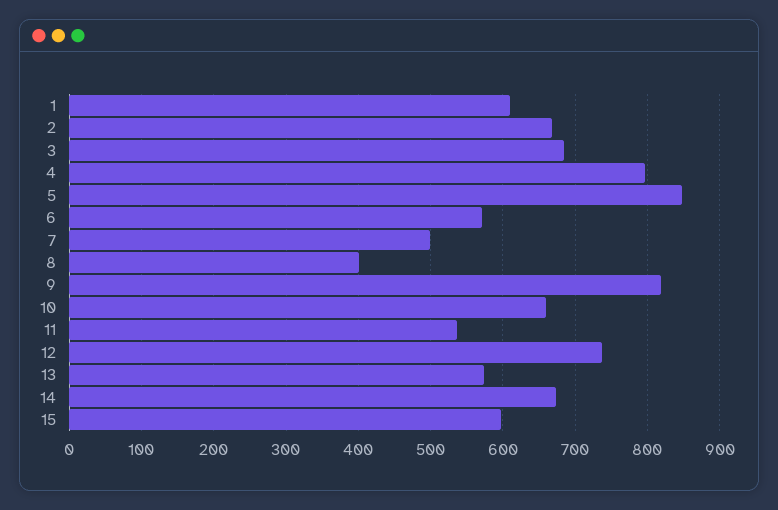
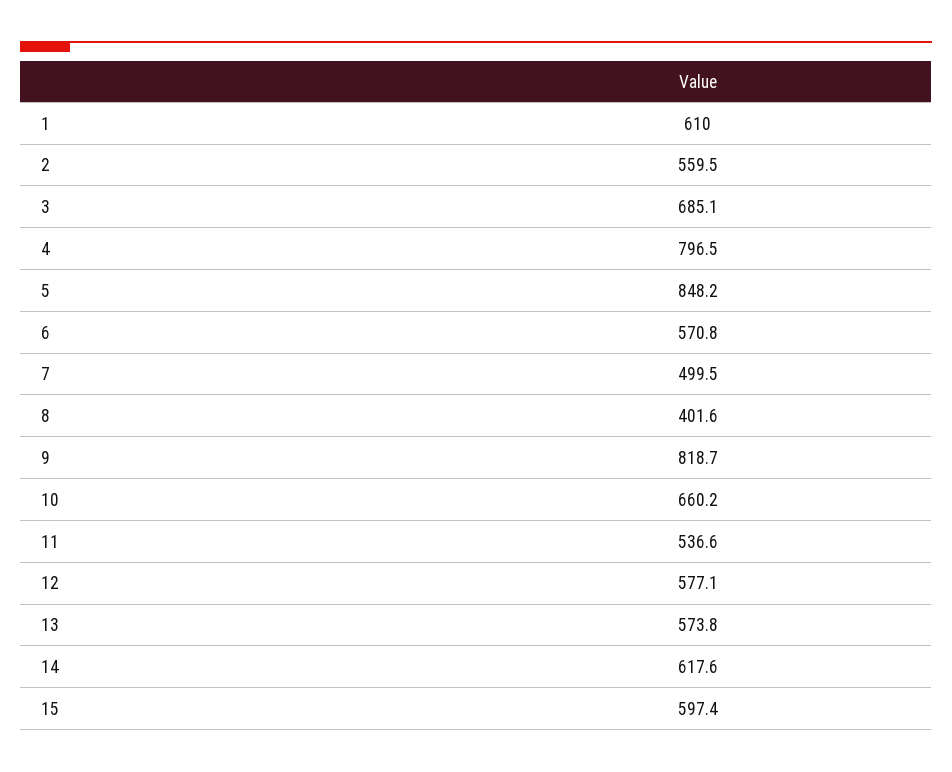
  {
    "1": 610,
-   "2": 670,
+   "2": 559.5,
    "3": 685.1,
    "4": 796.5,
    "5": 848.2,
    "6": 570.8,
    "7": 499.5,
    "8": 401.6,
    "9": 818.7,
    "10": 660.2,
    "11": 536.6,
-   "12": 740,
+   "12": 577.1,
    "13": 573.8,
-   "14": 670,
+   "14": 617.6,
    "15": 597.4
  }

